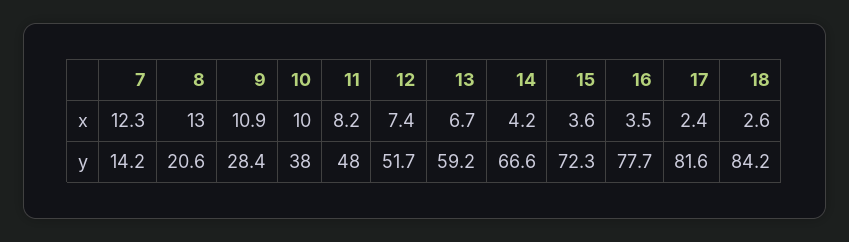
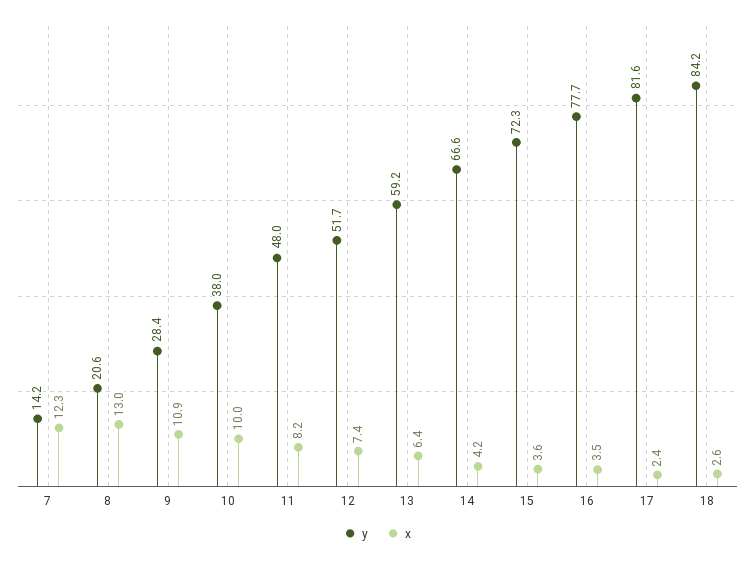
  {
    "x": {
      "7": 12.3,
      "8": 13,
      "9": 10.9,
      "10": 10,
      "11": 8.2,
      "12": 7.4,
-     "13": 6.7,
+     "13": 6.4,
      "14": 4.2,
      "15": 3.6,
      "16": 3.5,
      "17": 2.4,
      "18": 2.6
    },
    "y": {
      "7": 14.2,
      "8": 20.6,
      "9": 28.4,
      "10": 38,
      "11": 48,
      "12": 51.7,
      "13": 59.2,
      "14": 66.6,
      "15": 72.3,
      "16": 77.7,
      "17": 81.6,
      "18": 84.2
    }
  }

